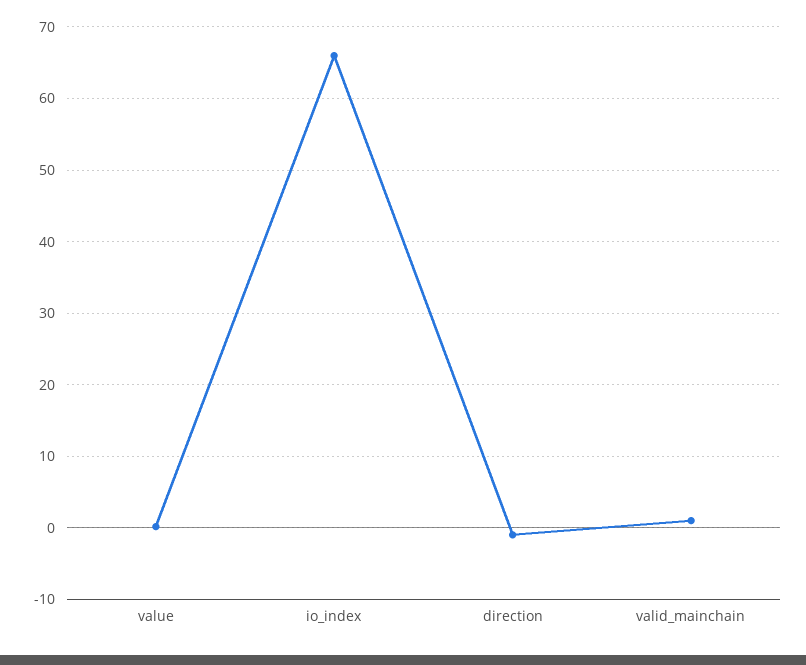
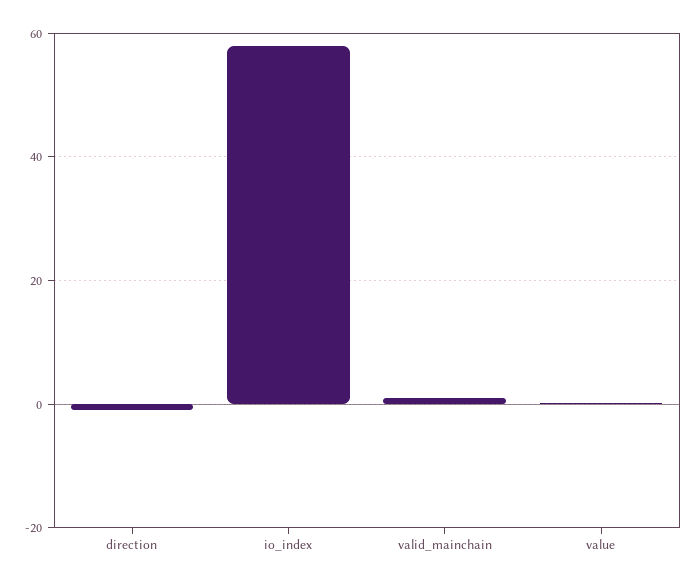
  {
    "value": 0,
-   "io_index": 66,
+   "io_index": 58,
    "direction": -1,
    "valid_mainchain": 1
  }

